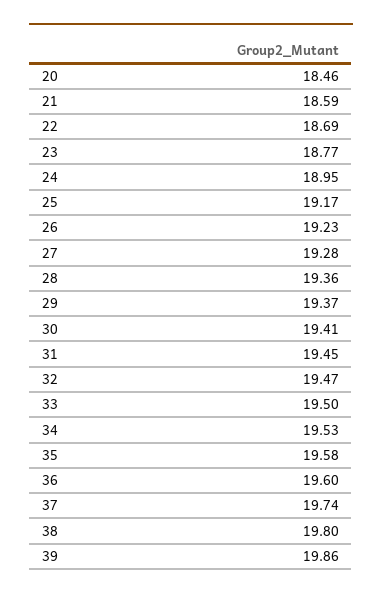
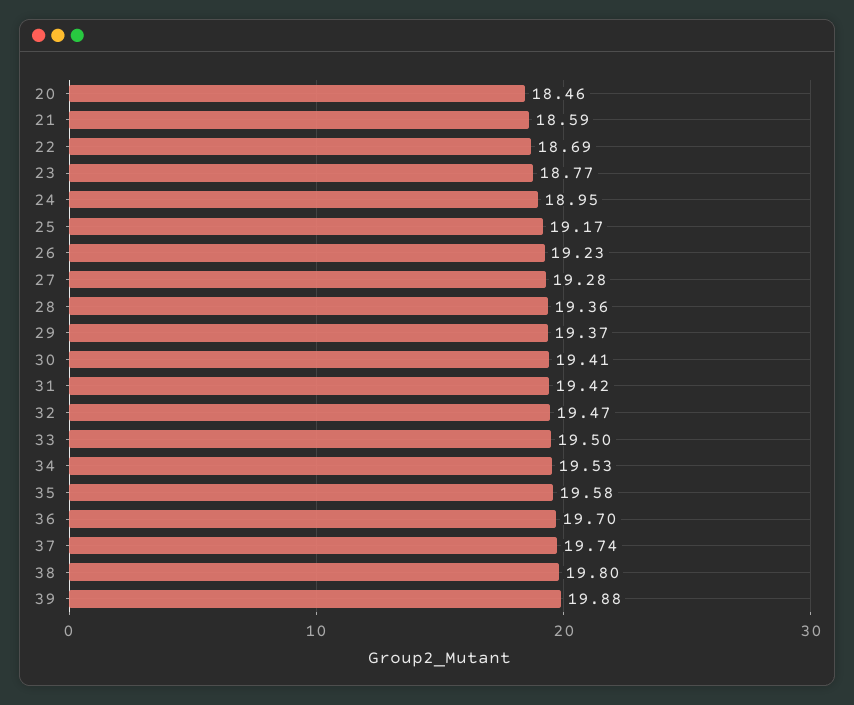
  {
    "20": 18.46,
    "21": 18.59,
    "22": 18.69,
    "23": 18.77,
    "24": 18.95,
    "25": 19.17,
    "26": 19.23,
    "27": 19.28,
    "28": 19.36,
    "29": 19.37,
    "30": 19.41,
-   "31": 19.45,
+   "31": 19.42,
    "32": 19.47,
    "33": 19.5,
    "34": 19.53,
    "35": 19.58,
-   "36": 19.6,
+   "36": 19.7,
    "37": 19.74,
    "38": 19.8,
-   "39": 19.86
+   "39": 19.88
  }

